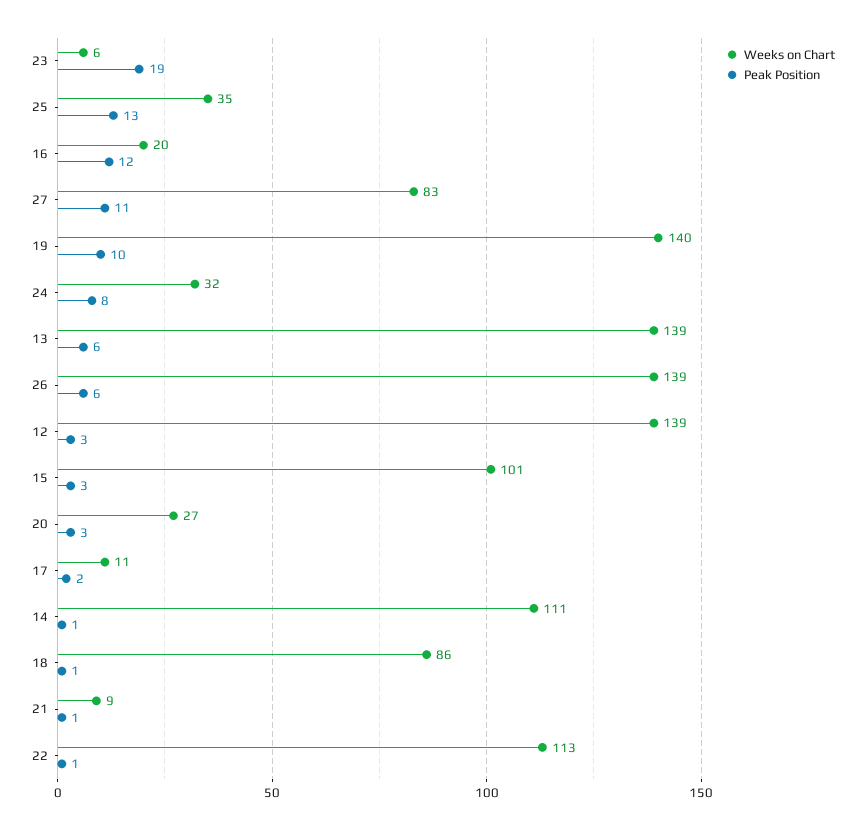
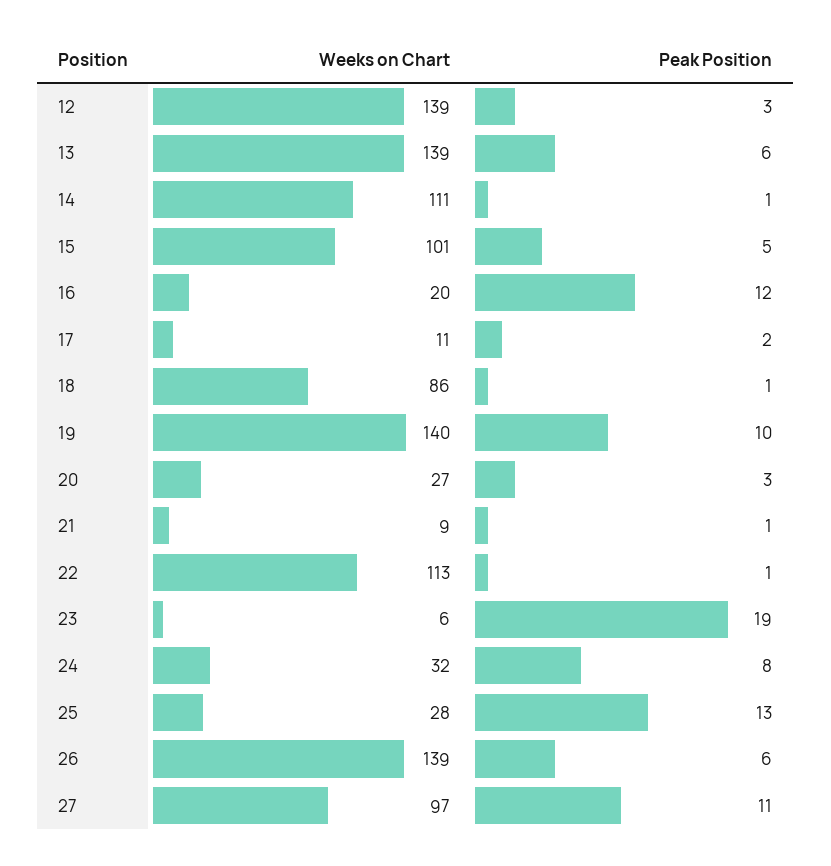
  {
    "Weeks on Chart": {
      "23": 6,
-     "25": 35,
+     "25": 28,
      "16": 20,
-     "27": 83,
+     "27": 97,
      "19": 140,
      "24": 32,
      "13": 139,
      "26": 139,
      "12": 139,
      "15": 101,
      "20": 27,
      "17": 11,
      "14": 111,
      "18": 86,
      "21": 9,
      "22": 113
    },
    "Peak Position": {
      "23": 19,
      "25": 13,
      "16": 12,
      "27": 11,
      "19": 10,
      "24": 8,
      "13": 6,
      "26": 6,
      "12": 3,
-     "15": 3,
+     "15": 5,
      "20": 3,
      "17": 2,
      "14": 1,
      "18": 1,
      "21": 1,
      "22": 1
    }
  }

